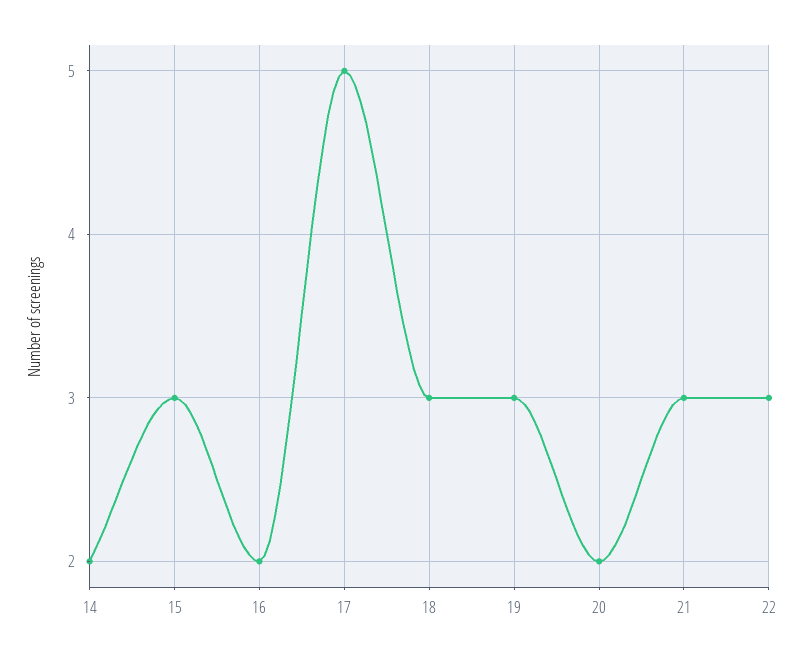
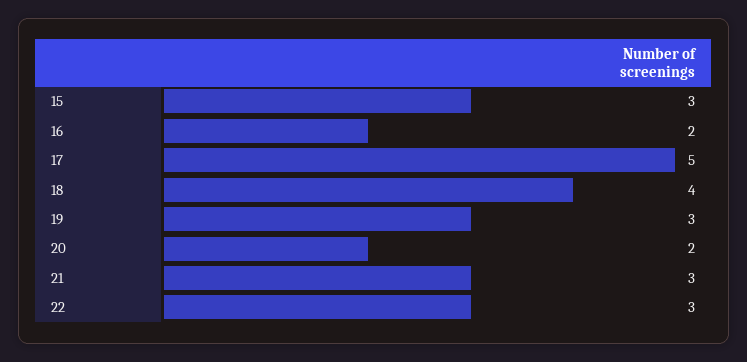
  {
-   "14": 2,
    "15": 3,
    "16": 2,
    "17": 5,
-   "18": 3,
+   "18": 4,
    "19": 3,
    "20": 2,
    "21": 3,
    "22": 3
  }

